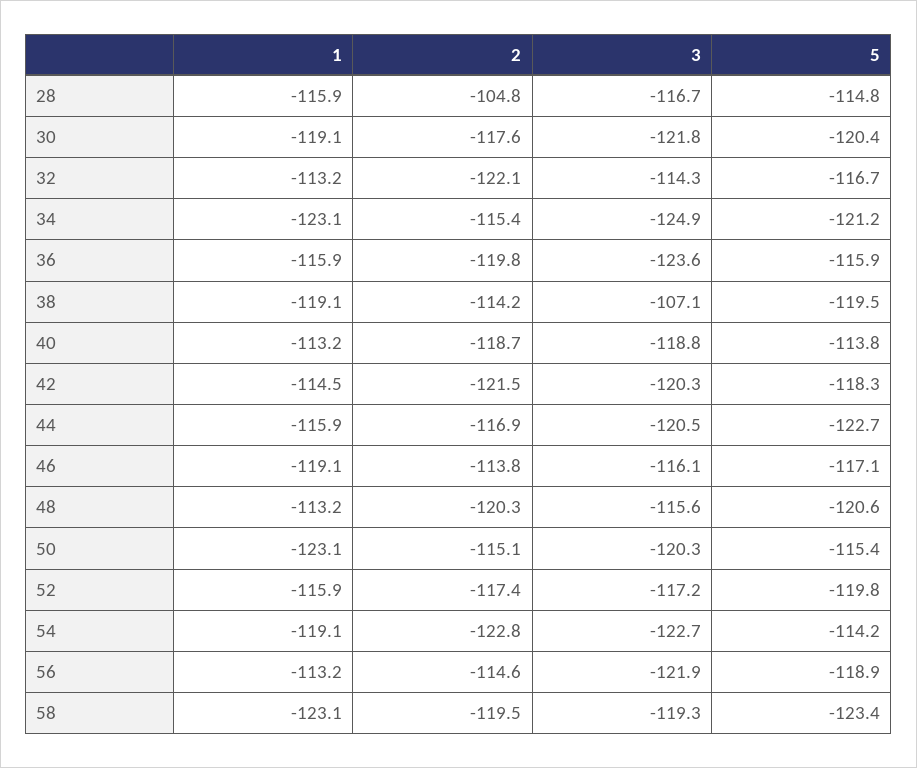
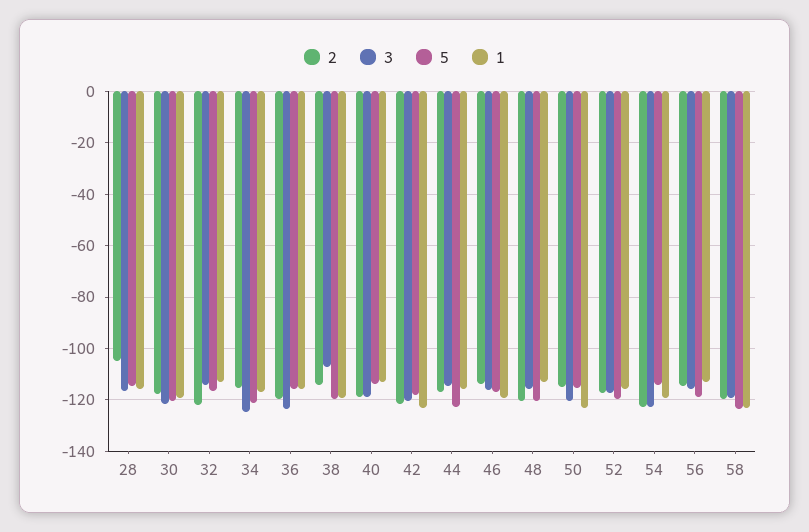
  {
    "1": {
      "28": -115.9,
      "30": -119.1,
      "32": -113.2,
-     "34": -123.1,
+     "34": -117.5,
      "36": -115.9,
      "38": -119.1,
      "40": -113.2,
-     "42": -114.5,
+     "42": -122.5,
      "44": -115.9,
      "46": -119.1,
      "48": -113.2,
      "50": -123.1,
      "52": -115.9,
      "54": -119.1,
      "56": -113.2,
      "58": -123.1
    },
    "2": {
      "28": -104.8,
      "30": -117.6,
      "32": -122.1,
      "34": -115.4,
      "36": -119.8,
      "38": -114.2,
      "40": -118.7,
      "42": -121.5,
      "44": -116.9,
      "46": -113.8,
      "48": -120.3,
      "50": -115.1,
      "52": -117.4,
      "54": -122.8,
      "56": -114.6,
      "58": -119.5
    },
    "3": {
      "28": -116.7,
      "30": -121.8,
      "32": -114.3,
      "34": -124.9,
      "36": -123.6,
      "38": -107.1,
      "40": -118.8,
      "42": -120.3,
-     "44": -120.5,
+     "44": -115,
      "46": -116.1,
      "48": -115.6,
      "50": -120.3,
      "52": -117.2,
      "54": -122.7,
-     "56": -121.9,
+     "56": -115,
      "58": -119.3
    },
    "5": {
      "28": -114.8,
      "30": -120.4,
      "32": -116.7,
      "34": -121.2,
      "36": -115.9,
      "38": -119.5,
      "40": -113.8,
      "42": -118.3,
      "44": -122.7,
      "46": -117.1,
      "48": -120.6,
      "50": -115.4,
      "52": -119.8,
      "54": -114.2,
      "56": -118.9,
      "58": -123.4
    }
  }

